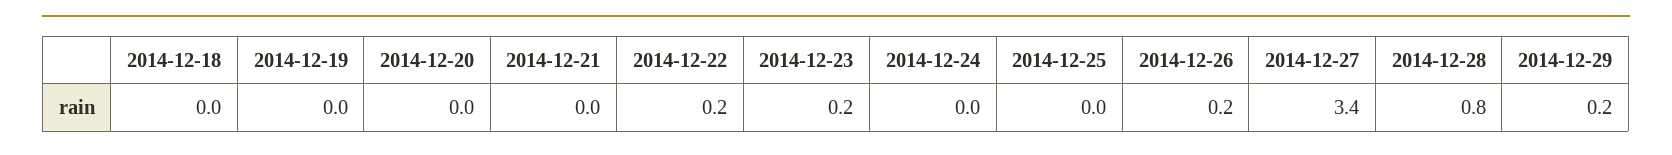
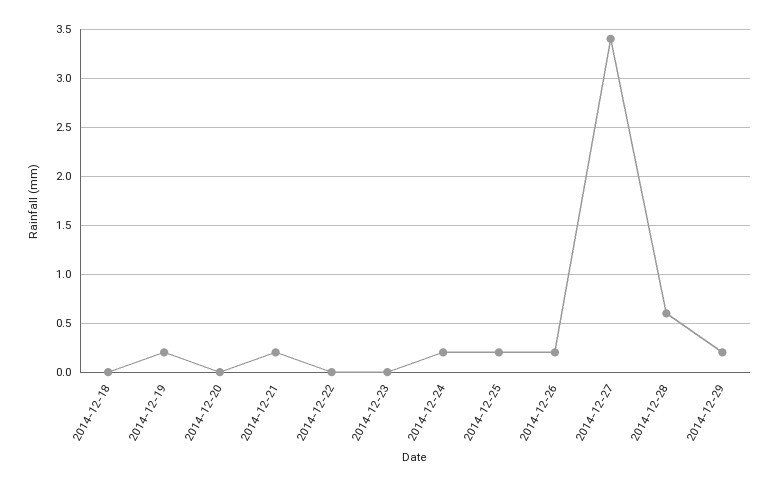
  {
    "2014-12-18": 0,
-   "2014-12-19": 0,
+   "2014-12-19": 0.2,
    "2014-12-20": 0,
-   "2014-12-21": 0,
+   "2014-12-21": 0.2,
-   "2014-12-22": 0.2,
+   "2014-12-22": 0,
-   "2014-12-23": 0.2,
+   "2014-12-23": 0,
-   "2014-12-24": 0,
+   "2014-12-24": 0.2,
-   "2014-12-25": 0,
+   "2014-12-25": 0.2,
    "2014-12-26": 0.2,
    "2014-12-27": 3.4,
-   "2014-12-28": 0.8,
+   "2014-12-28": 0.6,
    "2014-12-29": 0.2
  }

